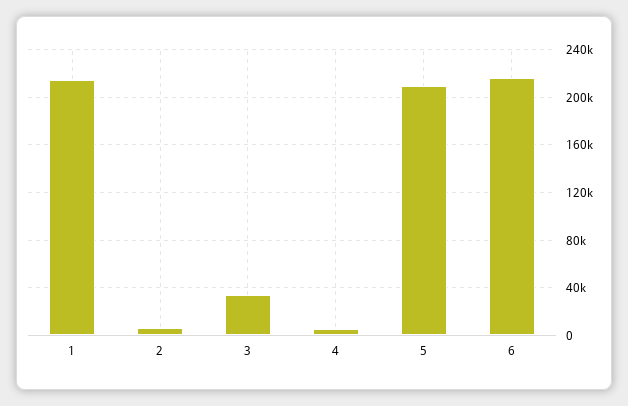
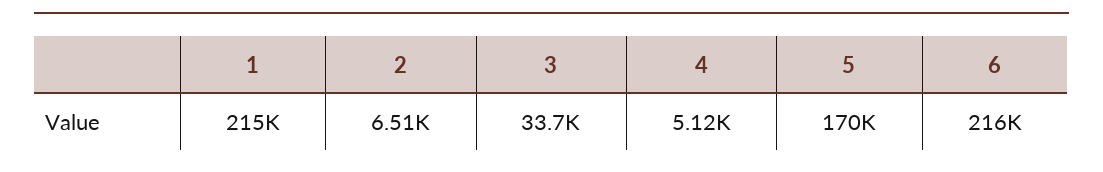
  {
    "1": 215000,
    "2": 6510,
    "3": 33700,
    "4": 5120,
-   "5": 210000,
+   "5": 170000,
    "6": 216000
  }

